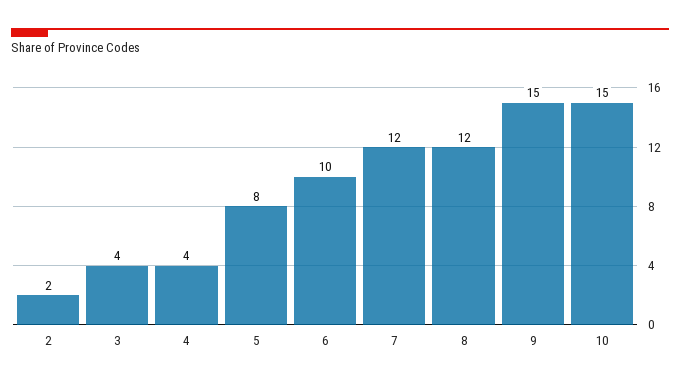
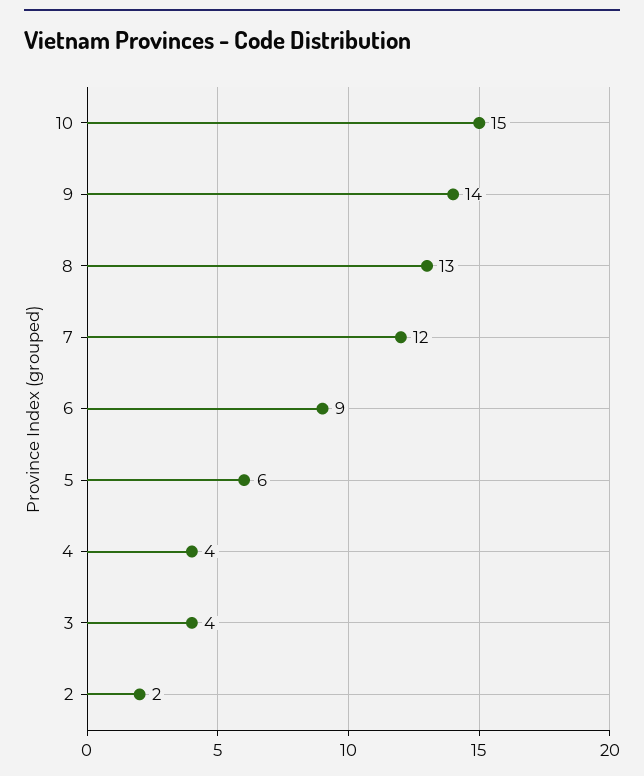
  {
    "2": 2,
    "3": 4,
    "4": 4,
-   "5": 8,
+   "5": 6,
-   "6": 10,
+   "6": 9,
    "7": 12,
-   "8": 12,
+   "8": 13,
-   "9": 15,
+   "9": 14,
    "10": 15
  }

